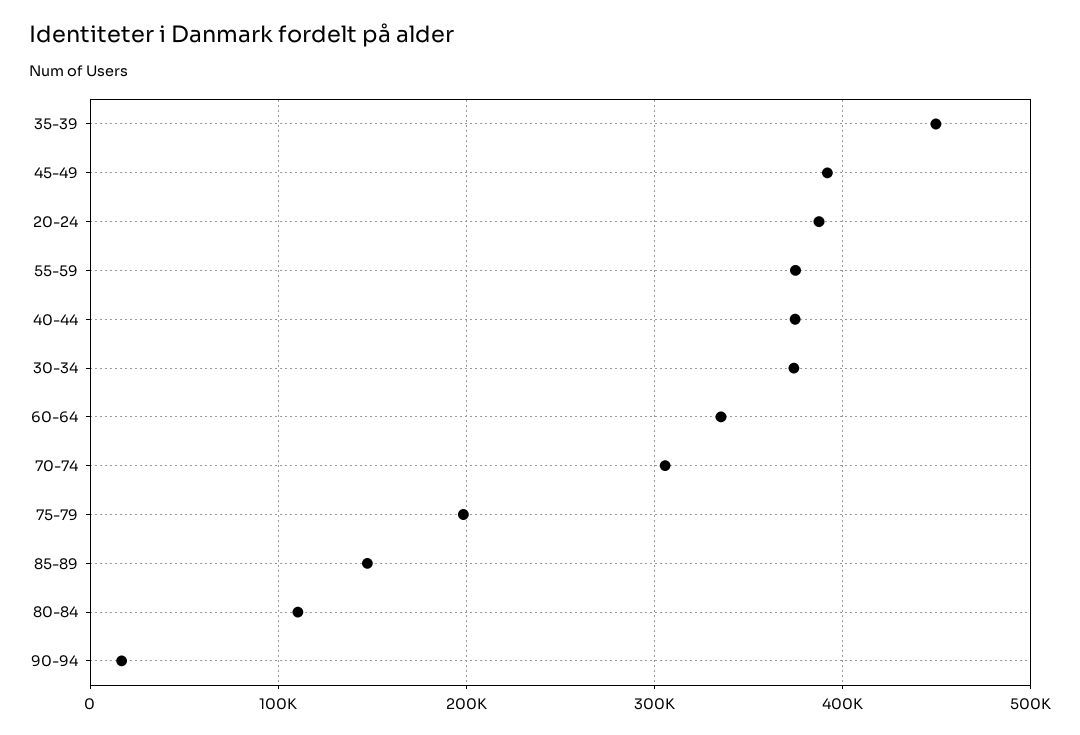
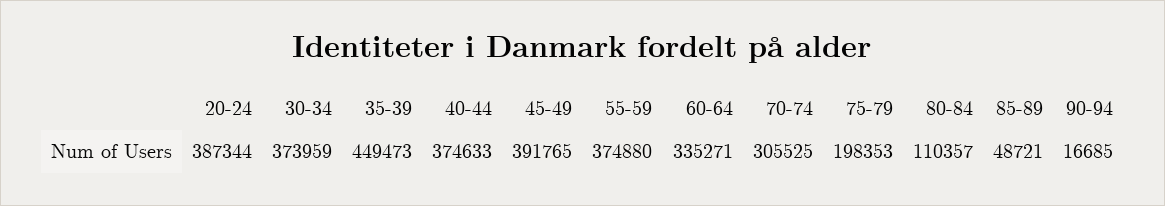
  {
    "35-39": 449473,
    "45-49": 391765,
    "20-24": 387344,
    "55-59": 374880,
    "40-44": 374633,
    "30-34": 373959,
    "60-64": 335271,
    "70-74": 305525,
    "75-79": 198353,
-   "85-89": 150000,
+   "85-89": 48721,
    "80-84": 110357,
    "90-94": 16685
  }

